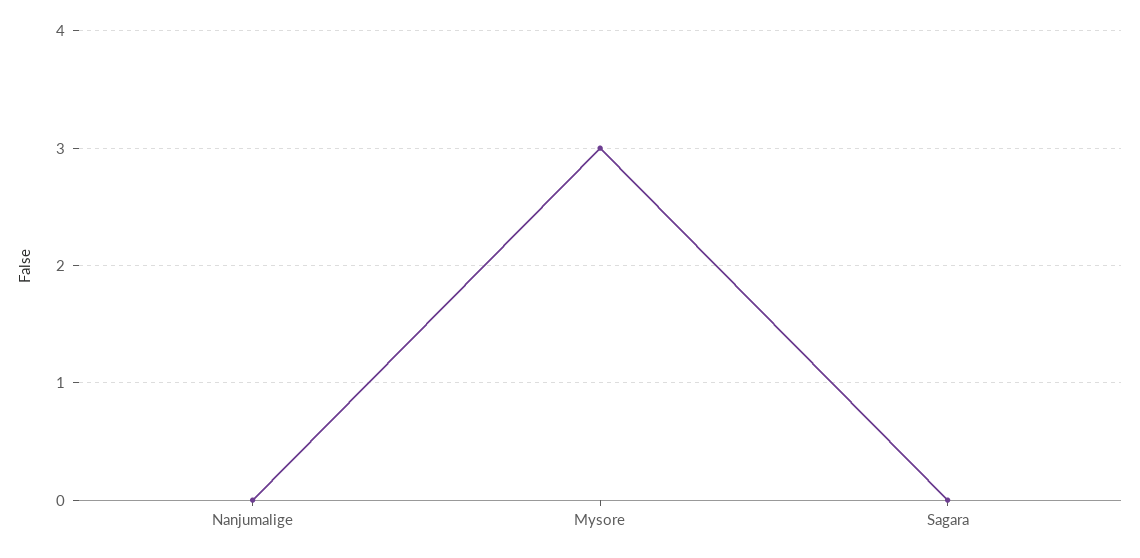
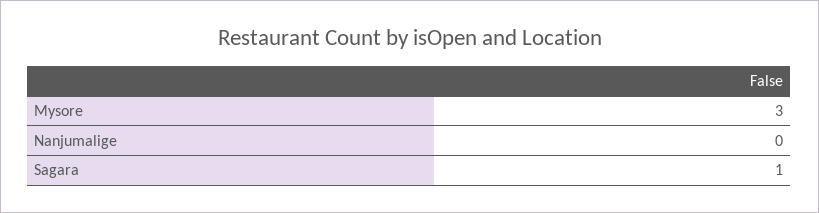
  {
    "Nanjumalige": 0,
    "Mysore": 3,
-   "Sagara": 0
+   "Sagara": 1
  }

